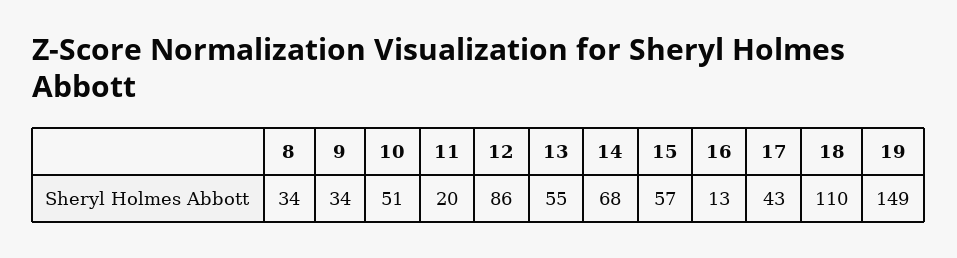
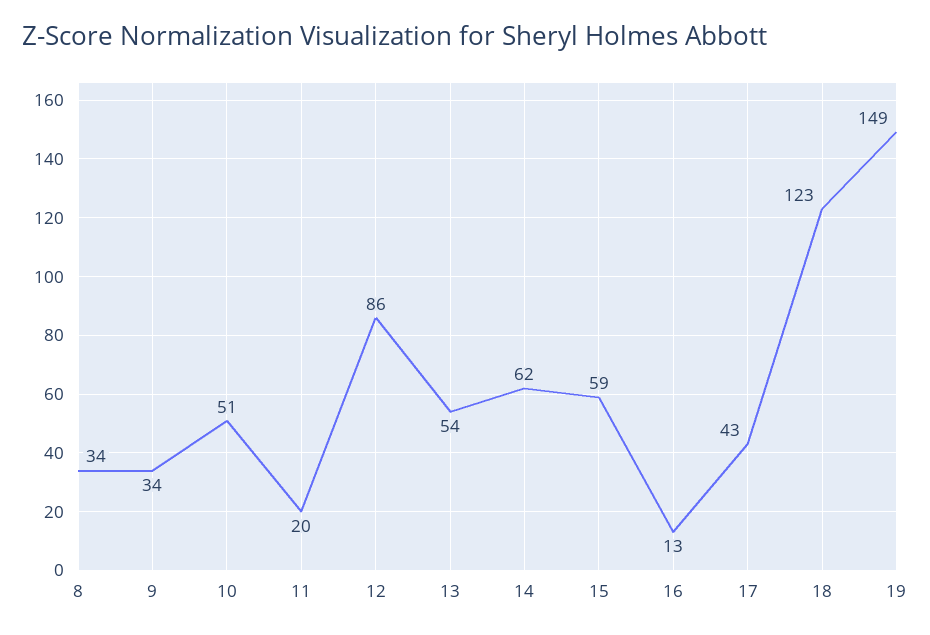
  {
    "8": 34,
    "9": 34,
    "10": 51,
    "11": 20,
    "12": 86,
-   "13": 55,
+   "13": 54,
-   "14": 68,
+   "14": 62,
-   "15": 57,
+   "15": 59,
    "16": 13,
    "17": 43,
-   "18": 110,
+   "18": 123,
    "19": 149
  }

